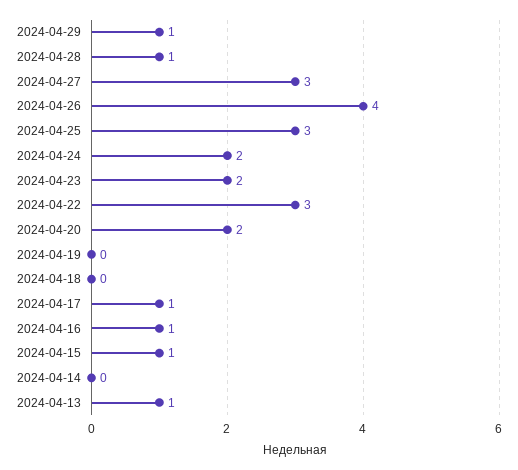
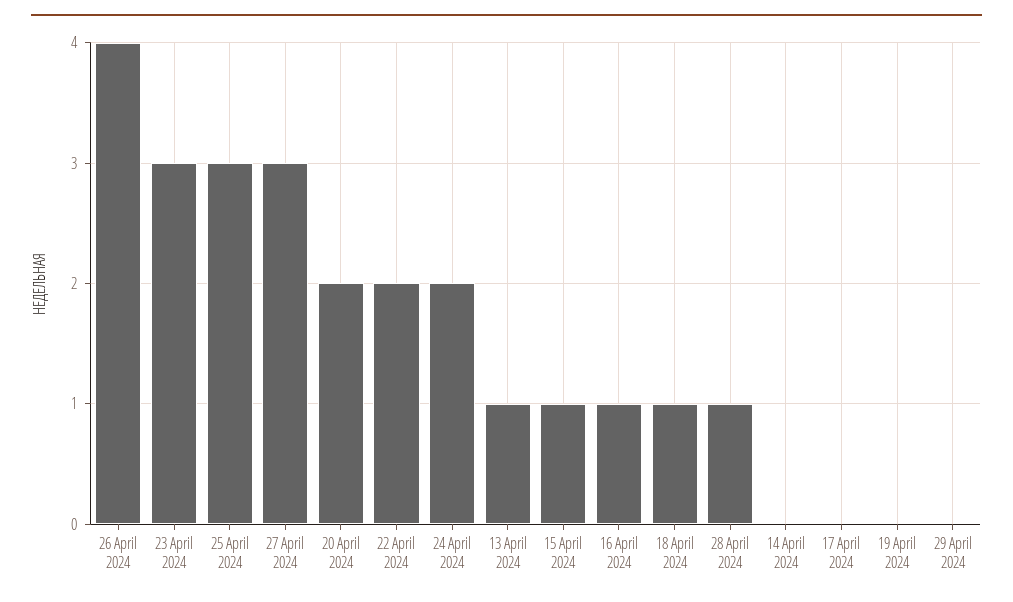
  {
-   "2024-04-29": 1,
+   "2024-04-29": 0,
    "2024-04-28": 1,
    "2024-04-27": 3,
    "2024-04-26": 4,
    "2024-04-25": 3,
    "2024-04-24": 2,
-   "2024-04-23": 2,
+   "2024-04-23": 3,
-   "2024-04-22": 3,
+   "2024-04-22": 2,
    "2024-04-20": 2,
    "2024-04-19": 0,
-   "2024-04-18": 0,
+   "2024-04-18": 1,
-   "2024-04-17": 1,
+   "2024-04-17": 0,
    "2024-04-16": 1,
    "2024-04-15": 1,
    "2024-04-14": 0,
    "2024-04-13": 1
  }

